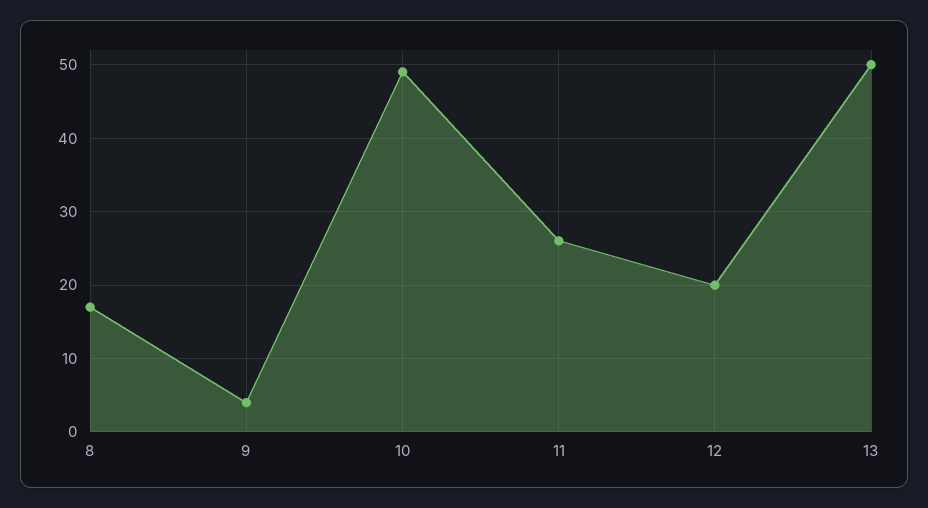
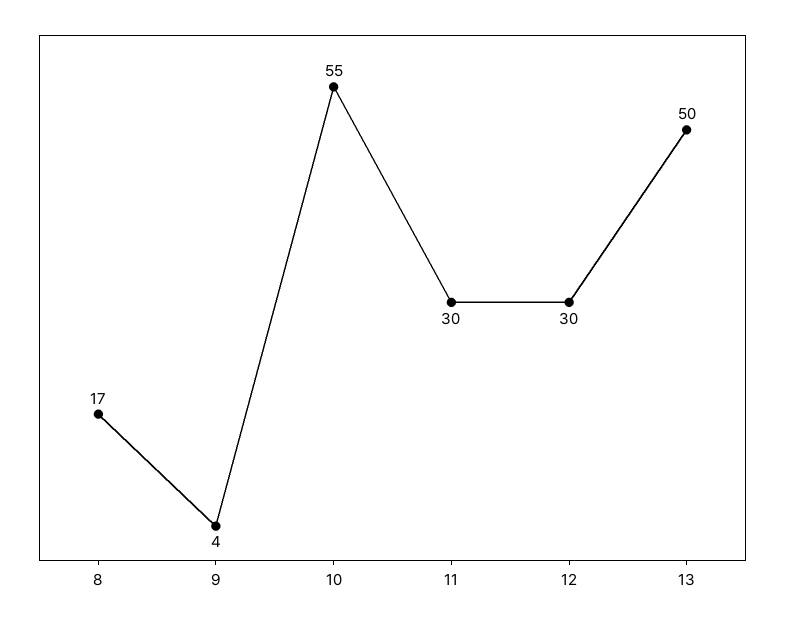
  {
    "8": 17,
    "9": 4,
-   "10": 49,
+   "10": 55,
-   "11": 26,
+   "11": 30,
-   "12": 20,
+   "12": 30,
    "13": 50
  }

